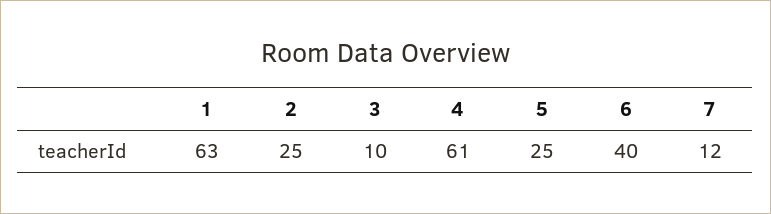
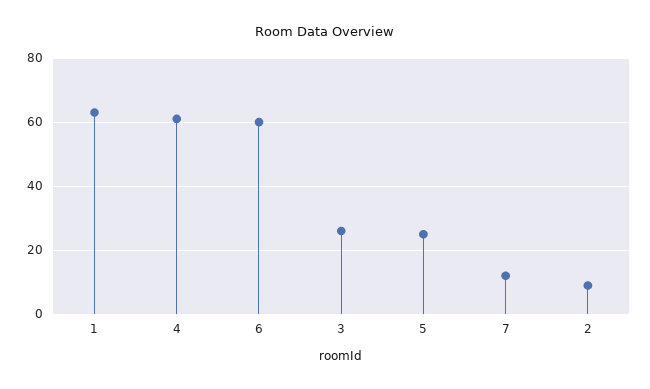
  {
    "1": 63,
-   "2": 25,
+   "2": 10,
-   "3": 10,
+   "3": 25,
    "4": 61,
    "5": 25,
-   "6": 40,
+   "6": 60,
    "7": 12
  }

